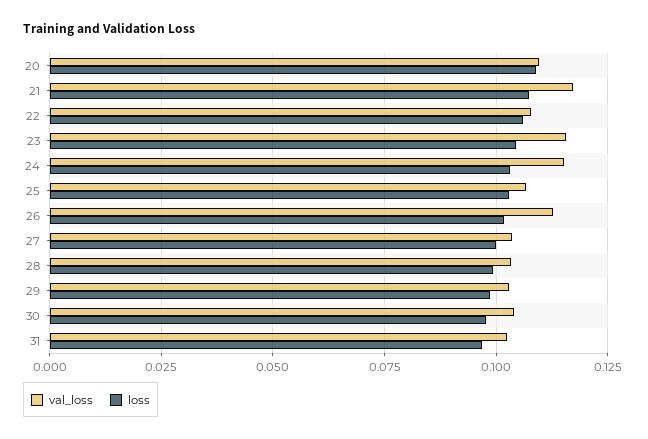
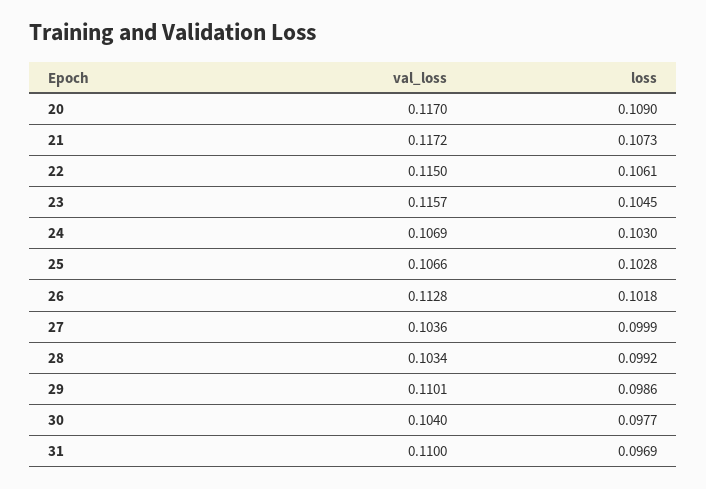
  {
    "val_loss": {
-     "20": 0.11,
+     "20": 0.117,
      "21": 0.1172,
-     "22": 0.1075,
+     "22": 0.115,
      "23": 0.1157,
-     "24": 0.115,
+     "24": 0.1069,
      "25": 0.1066,
      "26": 0.1128,
      "27": 0.1036,
      "28": 0.1034,
-     "29": 0.1025,
+     "29": 0.1101,
      "30": 0.104,
-     "31": 0.1025
+     "31": 0.11
    },
    "loss": {
      "20": 0.109,
      "21": 0.1073,
      "22": 0.1061,
      "23": 0.1045,
      "24": 0.103,
      "25": 0.1028,
      "26": 0.1018,
      "27": 0.0999,
      "28": 0.0992,
      "29": 0.0986,
      "30": 0.0977,
      "31": 0.0969
    }
  }

